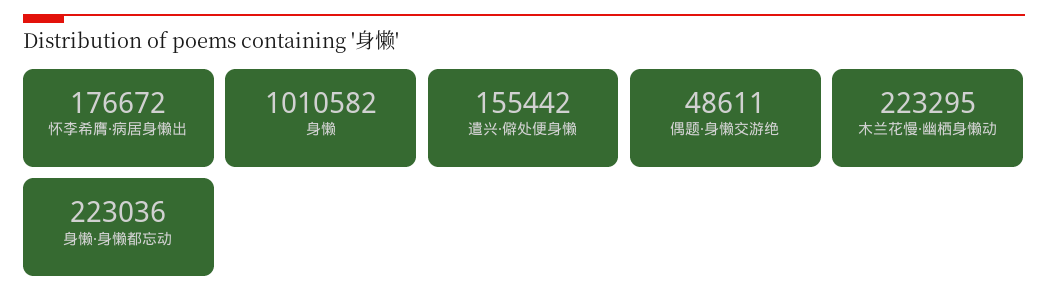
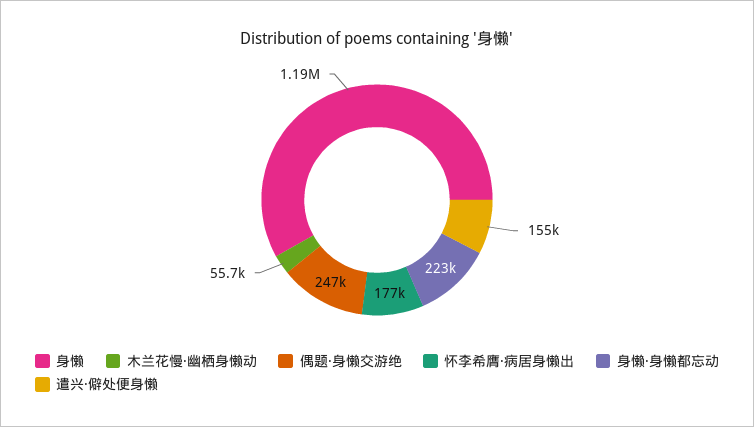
  {
    "怀李希膺·病居身懒出": 176672,
-   "身懒": 1010582,
+   "身懒": 1190000,
    "遣兴·僻处便身懒": 155442,
-   "偶题·身懒交游绝": 48611,
+   "偶题·身懒交游绝": 247000,
-   "木兰花慢·幽栖身懒动": 223295,
+   "木兰花慢·幽栖身懒动": 55700,
    "身懒·身懒都忘动": 223036
  }

